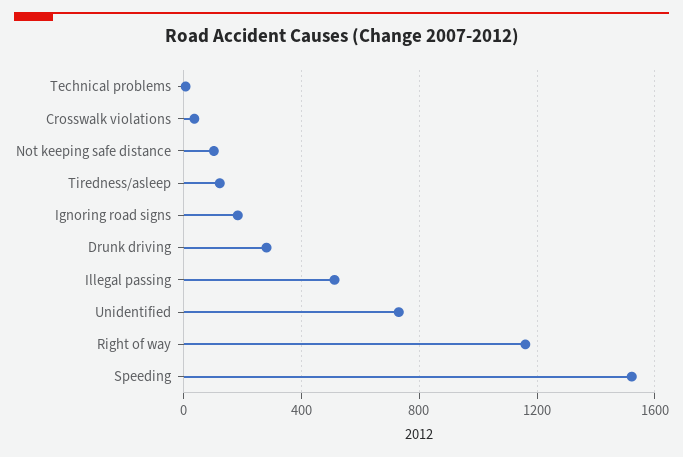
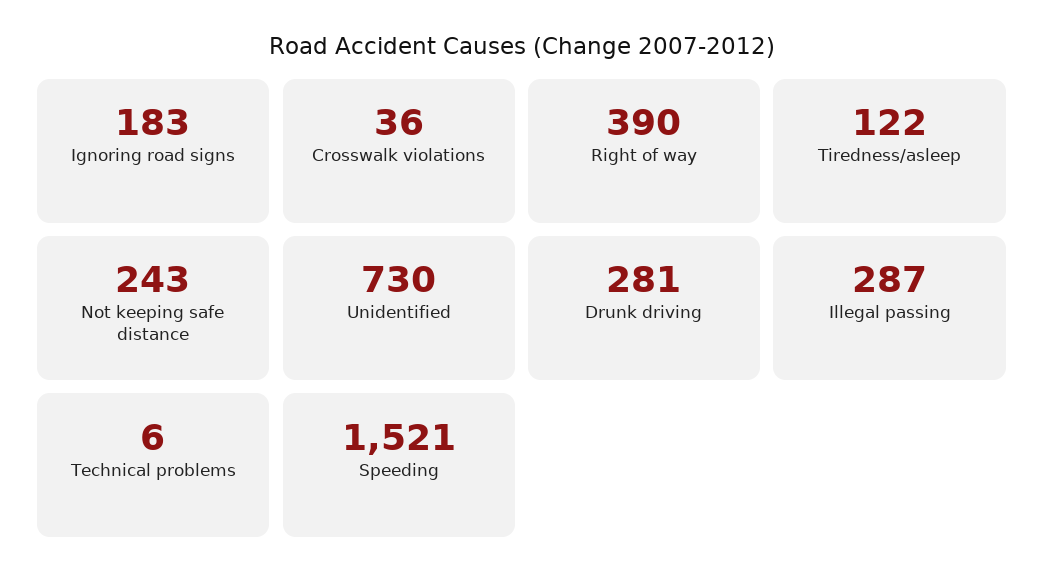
  {
    "Technical problems": 6,
    "Crosswalk violations": 36,
-   "Not keeping safe distance": 100,
+   "Not keeping safe distance": 243,
    "Tiredness/asleep": 122,
    "Ignoring road signs": 183,
    "Drunk driving": 281,
-   "Illegal passing": 500,
+   "Illegal passing": 287,
    "Unidentified": 730,
-   "Right of way": 1150,
+   "Right of way": 390,
    "Speeding": 1521
  }

